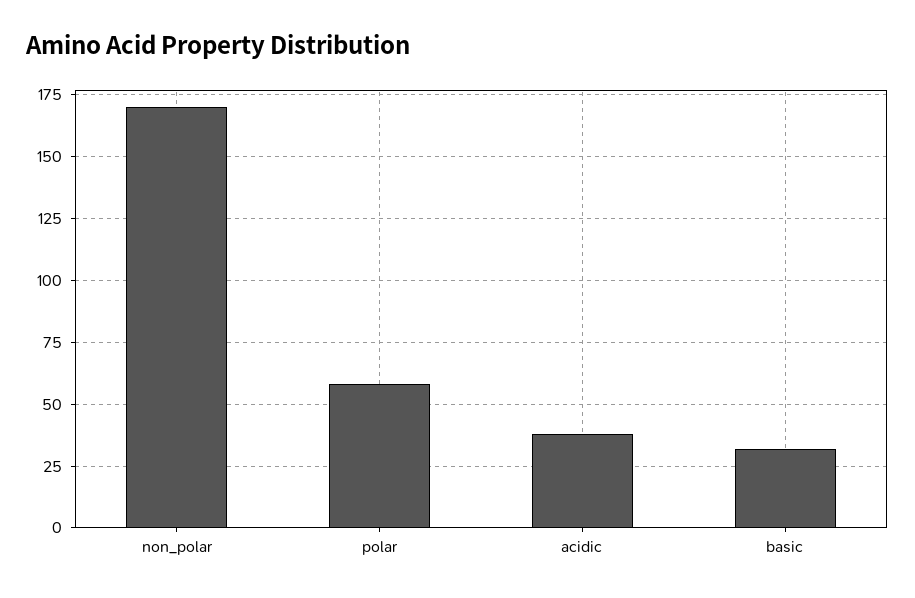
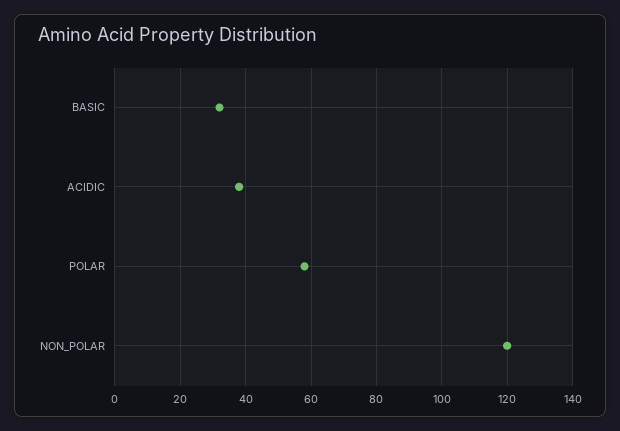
  {
-   "non_polar": 170,
+   "non_polar": 120,
    "polar": 60,
    "acidic": 40,
    "basic": 30
  }

